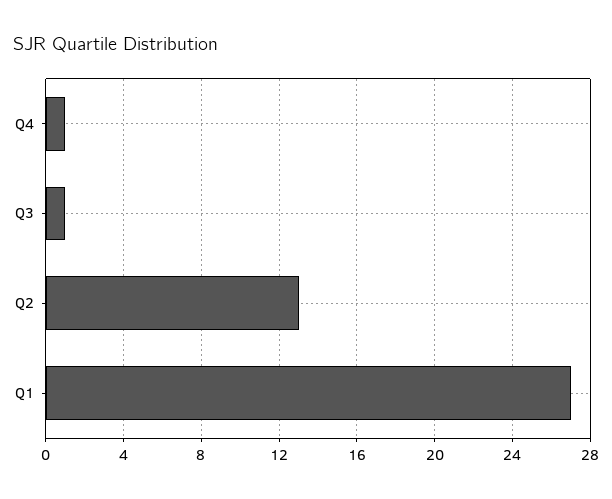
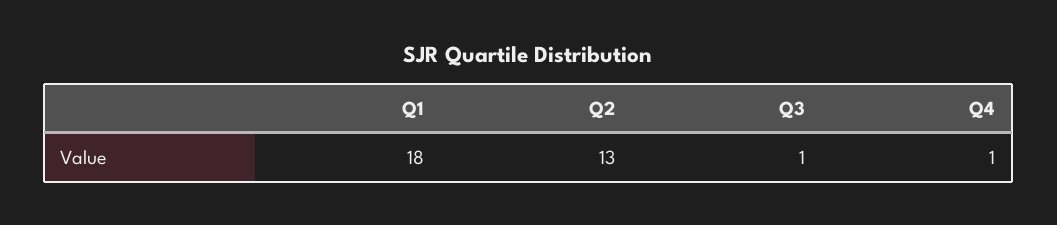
  {
    "Q4": 1,
    "Q3": 1,
    "Q2": 13,
-   "Q1": 27
+   "Q1": 18
  }

